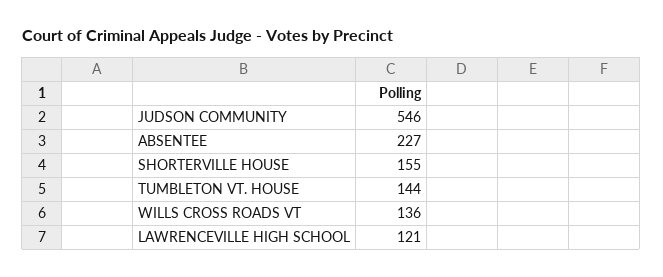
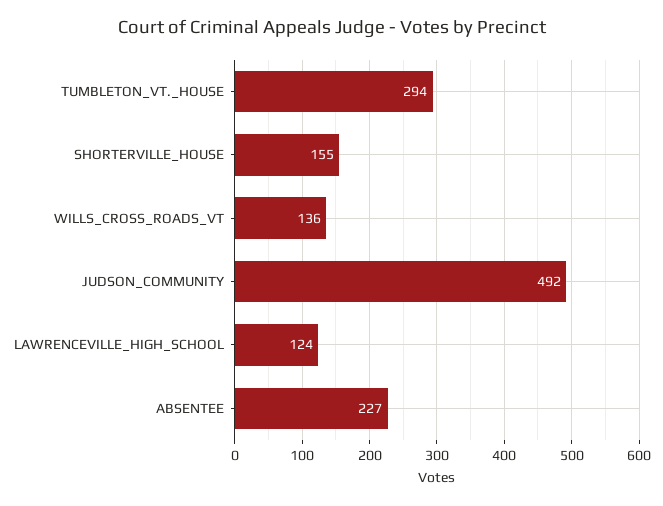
  {
-   "JUDSON COMMUNITY": 546,
+   "JUDSON COMMUNITY": 492,
    "ABSENTEE": 227,
    "SHORTERVILLE HOUSE": 155,
-   "TUMBLETON VT. HOUSE": 144,
+   "TUMBLETON VT. HOUSE": 294,
    "WILLS CROSS ROADS VT": 136,
-   "LAWRENCEVILLE HIGH SCHOOL": 121
+   "LAWRENCEVILLE HIGH SCHOOL": 124
  }

